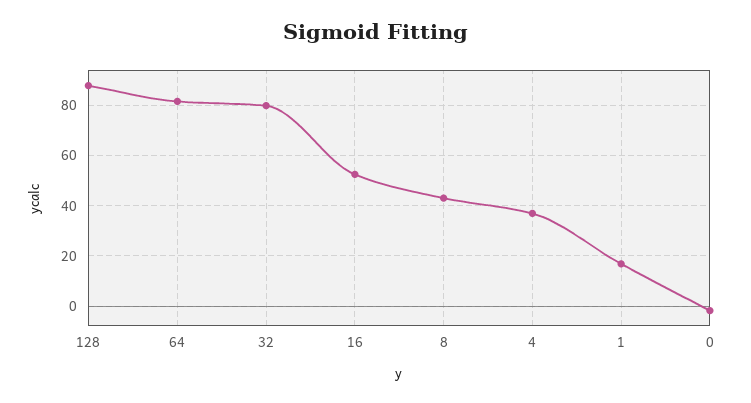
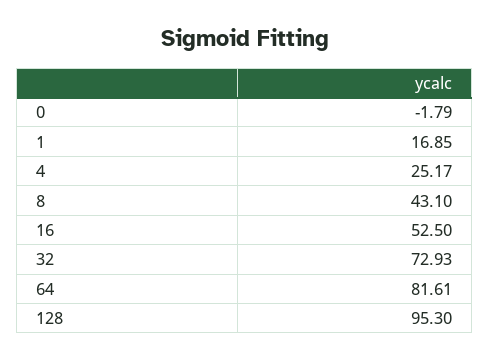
  {
-   "128": 87.5,
+   "128": 95.3,
    "64": 81.61,
-   "32": 80,
+   "32": 72.93,
    "16": 52.5,
    "8": 43.1,
-   "4": 37.5,
+   "4": 25.17,
    "1": 16.85,
    "0": -1.79
  }

